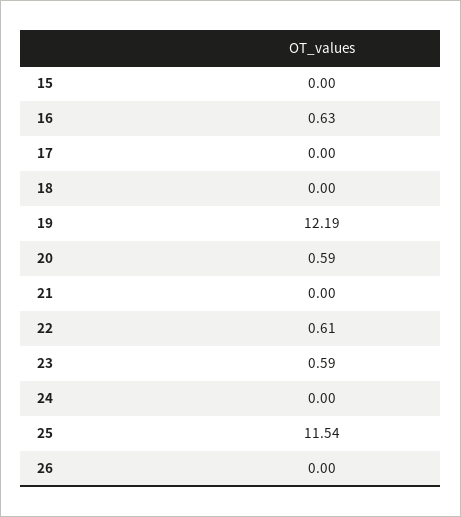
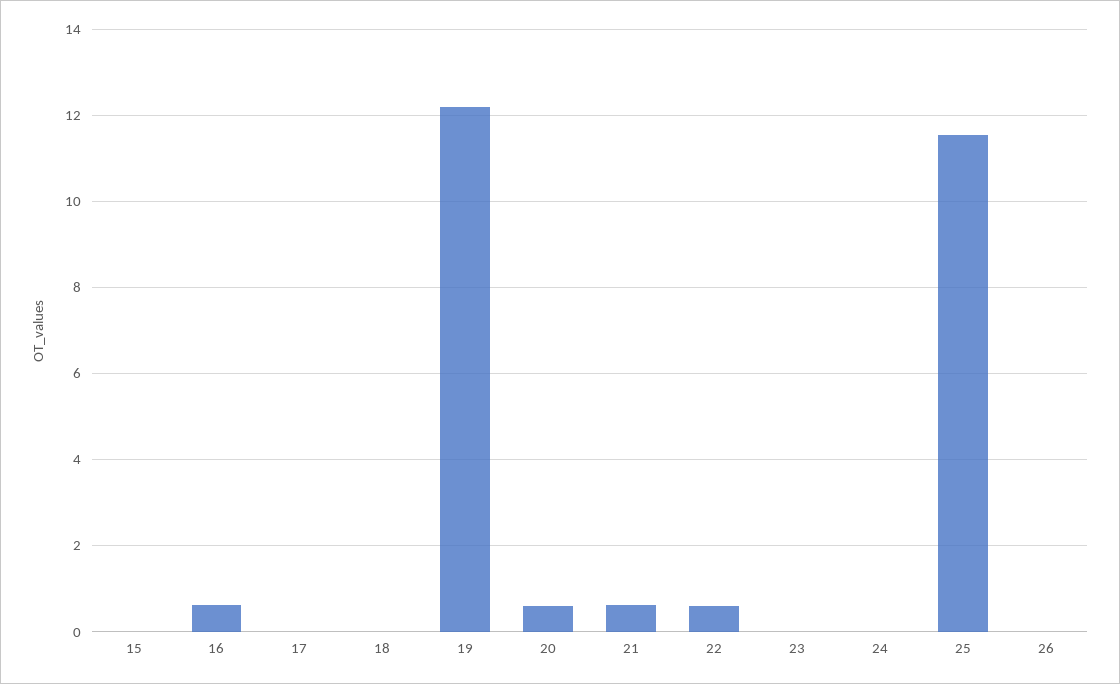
  {
    "15": 0,
    "16": 0.63,
    "17": 0,
    "18": 0,
    "19": 12.19,
    "20": 0.59,
-   "21": 0,
+   "21": 0.6,
    "22": 0.61,
-   "23": 0.59,
+   "23": 0,
    "24": 0,
    "25": 11.54,
    "26": 0
  }

